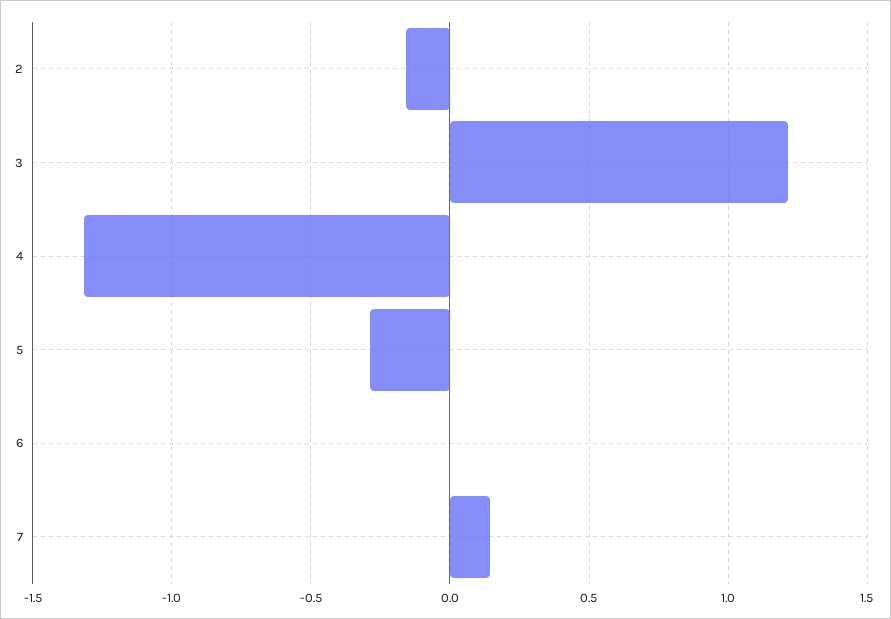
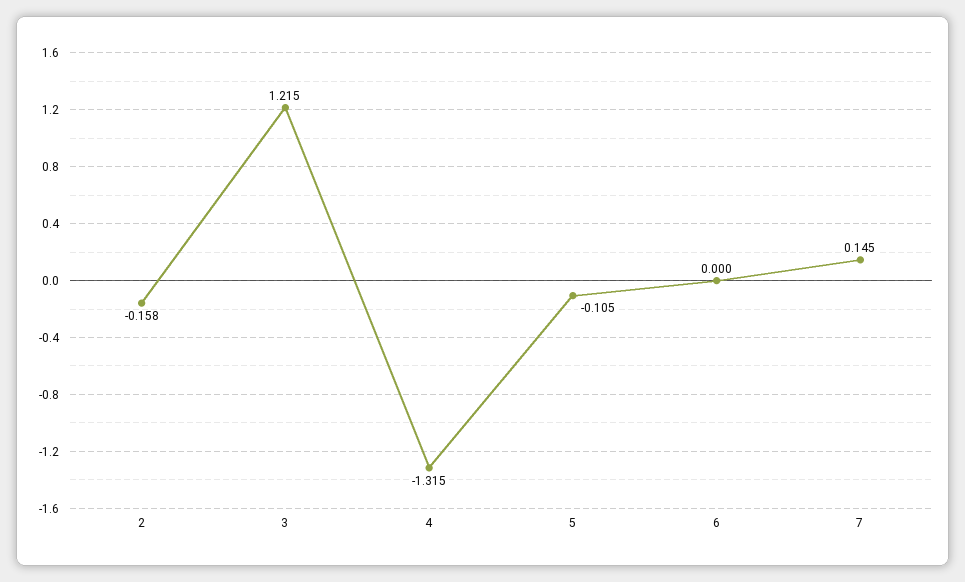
  {
    "2": -0.158,
    "3": 1.215,
    "4": -1.315,
-   "5": -0.3,
+   "5": -0.105,
    "6": 0,
    "7": 0.145
  }

